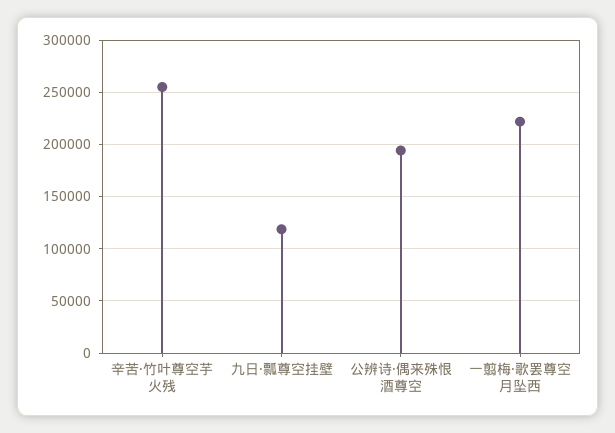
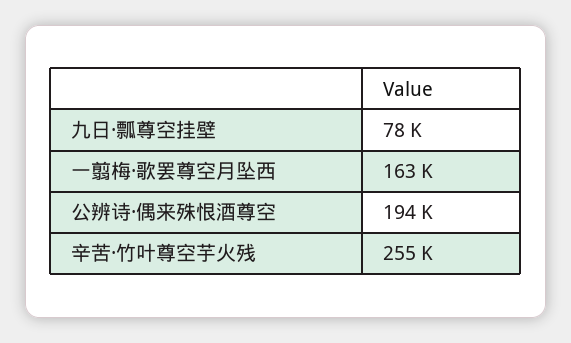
  {
    "辛苦·竹叶尊空芋火残": 255000,
-   "九日·瓢尊空挂壁": 120000,
+   "九日·瓢尊空挂壁": 78000,
    "公辨诗·偶来殊恨酒尊空": 194000,
-   "一翦梅·歌罢尊空月坠西": 220000
+   "一翦梅·歌罢尊空月坠西": 163000
  }

